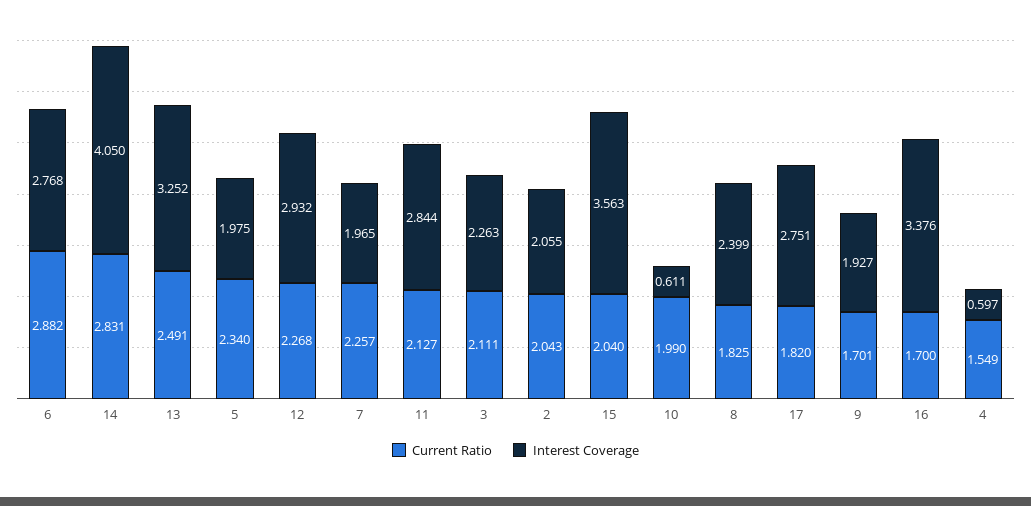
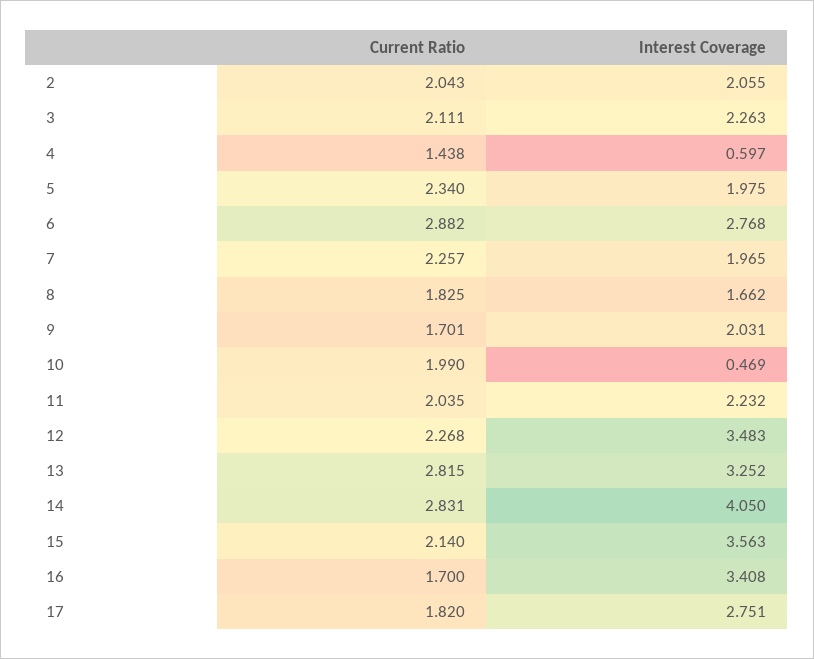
  {
    "Current Ratio": {
      "6": 2.882,
      "14": 2.831,
-     "13": 2.491,
+     "13": 2.815,
      "5": 2.34,
      "12": 2.268,
      "7": 2.257,
-     "11": 2.127,
+     "11": 2.035,
      "3": 2.111,
      "2": 2.043,
-     "15": 2.04,
+     "15": 2.14,
      "10": 1.99,
      "8": 1.825,
      "17": 1.82,
      "9": 1.701,
      "16": 1.7,
-     "4": 1.549
+     "4": 1.438
    },
    "Interest Coverage": {
      "6": 2.768,
      "14": 4.05,
      "13": 3.252,
      "5": 1.975,
-     "12": 2.932,
+     "12": 3.483,
      "7": 1.965,
-     "11": 2.844,
+     "11": 2.232,
      "3": 2.263,
      "2": 2.055,
      "15": 3.563,
-     "10": 0.611,
+     "10": 0.469,
-     "8": 2.399,
+     "8": 1.662,
      "17": 2.751,
-     "9": 1.927,
+     "9": 2.031,
-     "16": 3.376,
+     "16": 3.408,
      "4": 0.597
    }
  }

